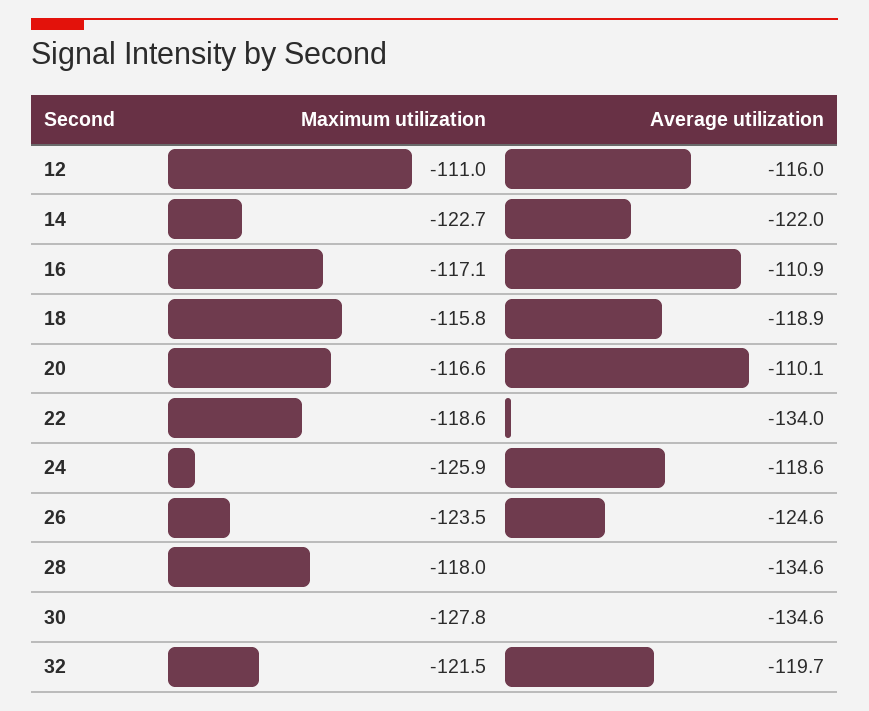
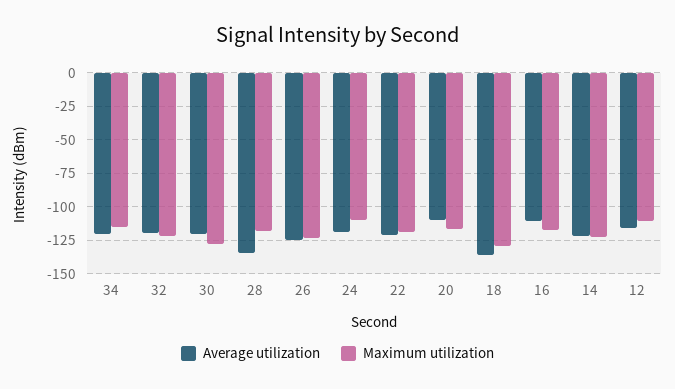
  {
    "Maximum utilization": {
      "12": -111,
      "14": -122.7,
      "16": -117.1,
-     "18": -115.8,
+     "18": -130,
      "20": -116.6,
      "22": -118.6,
-     "24": -125.9,
+     "24": -110,
      "26": -123.5,
      "28": -118,
      "30": -127.8,
-     "32": -121.5
+     "32": -121.5,
+     "34": -115
    },
    "Average utilization": {
      "12": -116,
      "14": -122,
      "16": -110.9,
-     "18": -118.9,
+     "18": -135,
      "20": -110.1,
-     "22": -134,
+     "22": -120,
      "24": -118.6,
      "26": -124.6,
      "28": -134.6,
-     "30": -134.6,
+     "30": -120,
-     "32": -119.7
+     "32": -119.7,
+     "34": -120
    }
  }

